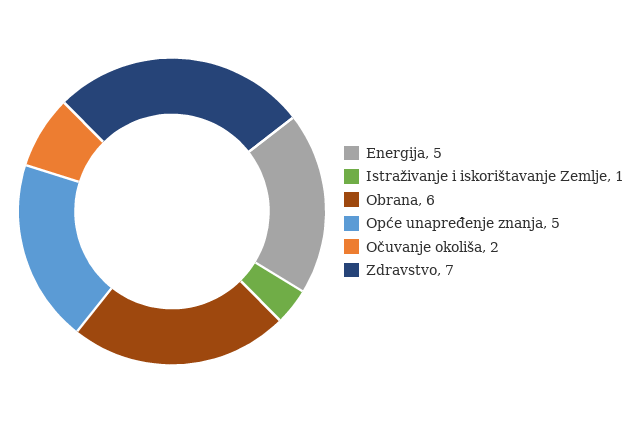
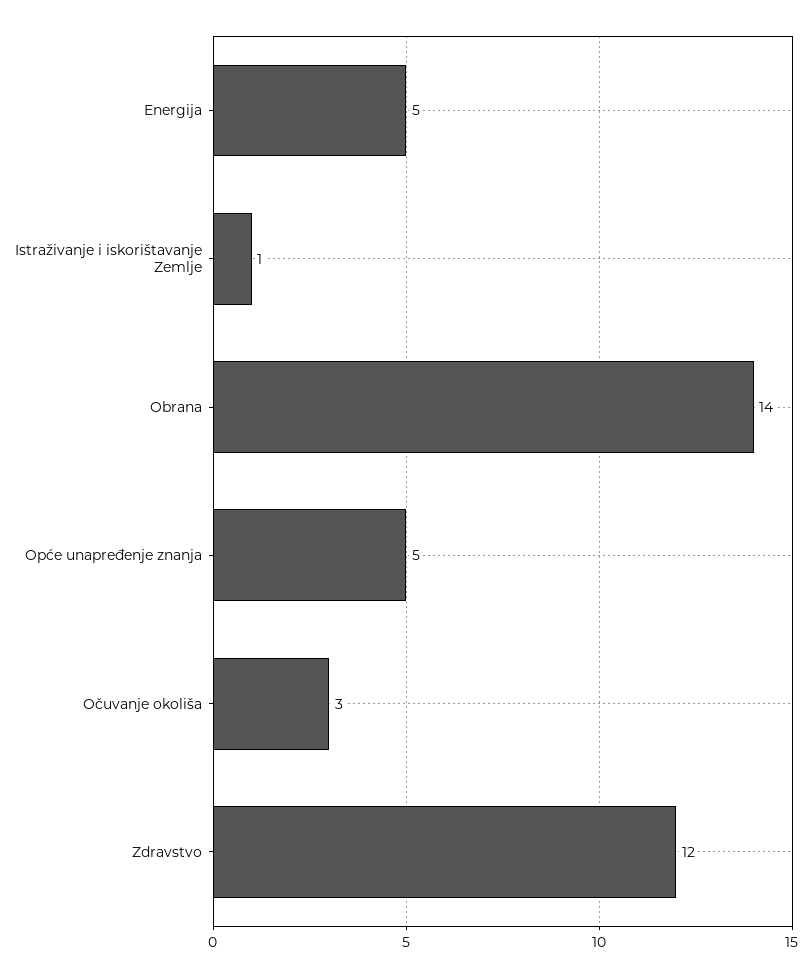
  {
    "Energija": 5,
    "Istraživanje i iskorištavanje Zemlje": 1,
-   "Obrana": 6,
+   "Obrana": 14,
    "Opće unapređenje znanja": 5,
-   "Očuvanje okoliša": 2,
+   "Očuvanje okoliša": 3,
-   "Zdravstvo": 7
+   "Zdravstvo": 12
  }

